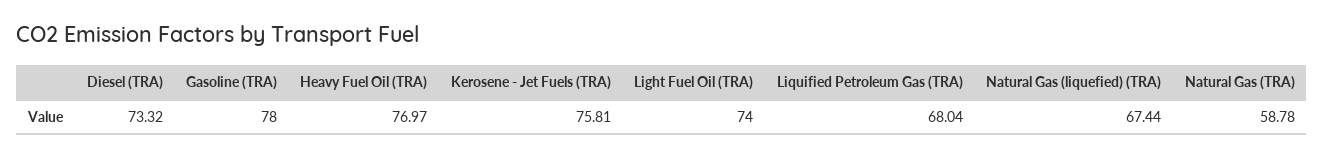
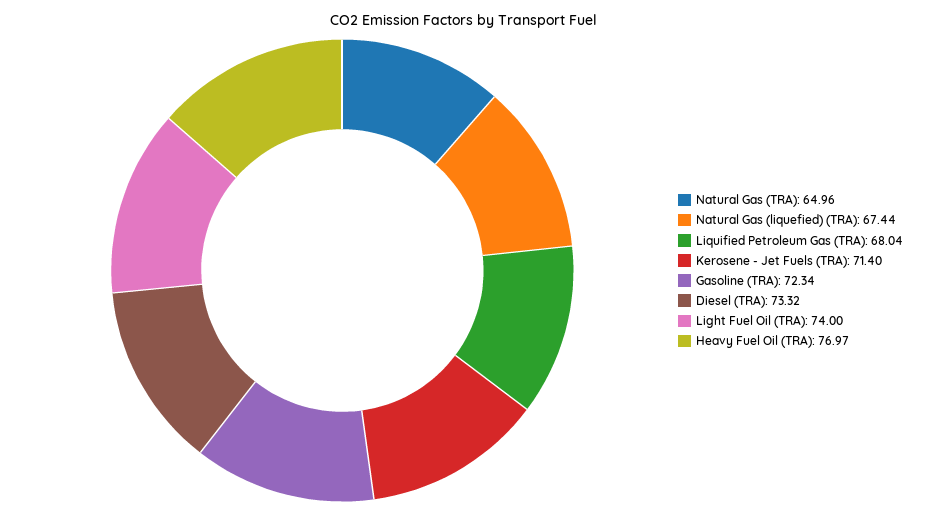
  {
    "Diesel (TRA)": 73.32,
-   "Gasoline (TRA)": 78,
+   "Gasoline (TRA)": 72.34,
    "Heavy Fuel Oil (TRA)": 76.97,
-   "Kerosene - Jet Fuels (TRA)": 75.81,
+   "Kerosene - Jet Fuels (TRA)": 71.4,
    "Light Fuel Oil (TRA)": 74,
    "Liquified Petroleum Gas (TRA)": 68.04,
    "Natural Gas (liquefied) (TRA)": 67.44,
-   "Natural Gas (TRA)": 58.78
+   "Natural Gas (TRA)": 64.96
  }

